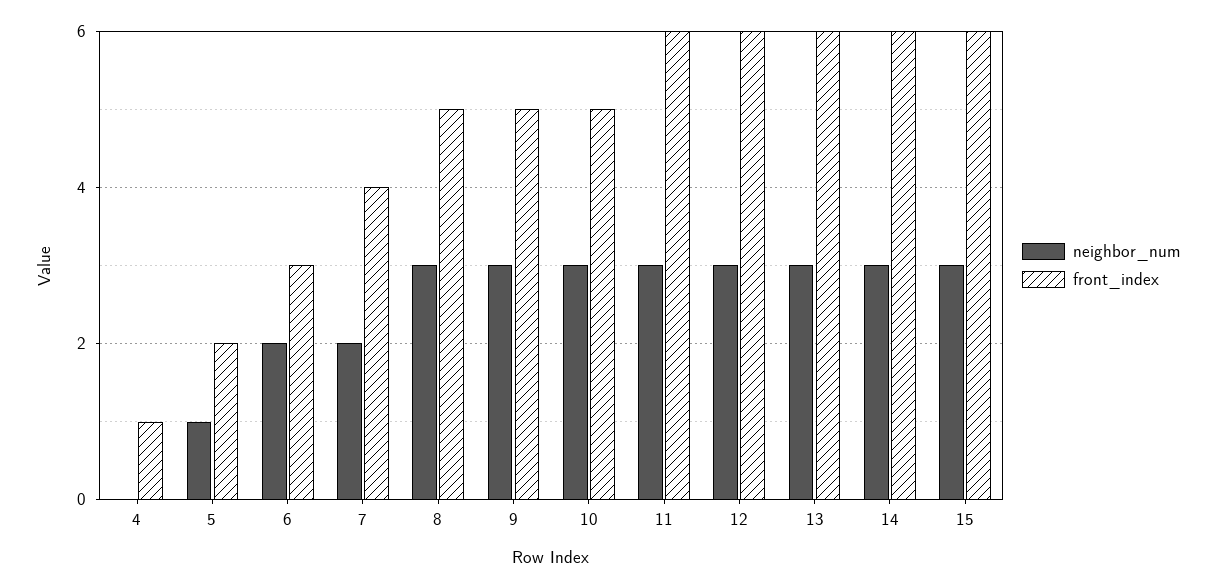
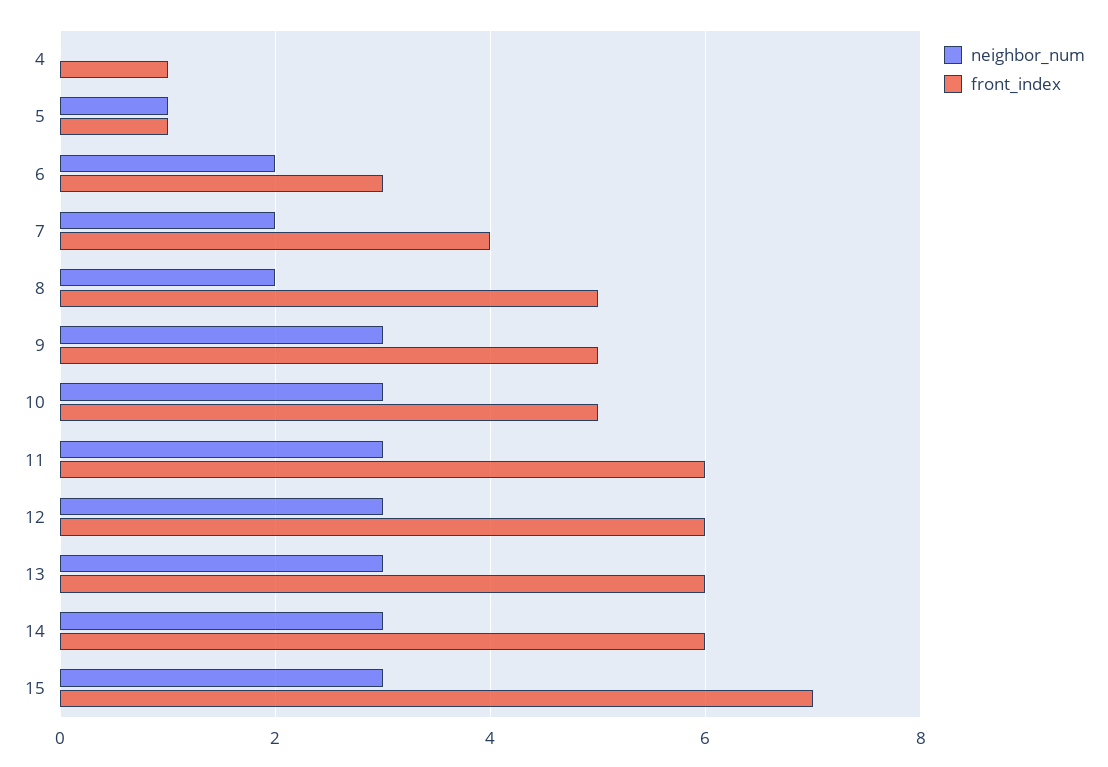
  {
    "neighbor_num": {
      "4": 0,
      "5": 1,
      "6": 2,
      "7": 2,
-     "8": 3,
+     "8": 2,
      "9": 3,
      "10": 3,
      "11": 3,
      "12": 3,
      "13": 3,
      "14": 3,
      "15": 3
    },
    "front_index": {
      "4": 1,
-     "5": 2,
+     "5": 1,
      "6": 3,
      "7": 4,
      "8": 5,
      "9": 5,
      "10": 5,
      "11": 6,
      "12": 6,
      "13": 6,
      "14": 6,
-     "15": 6
+     "15": 7
    }
  }

